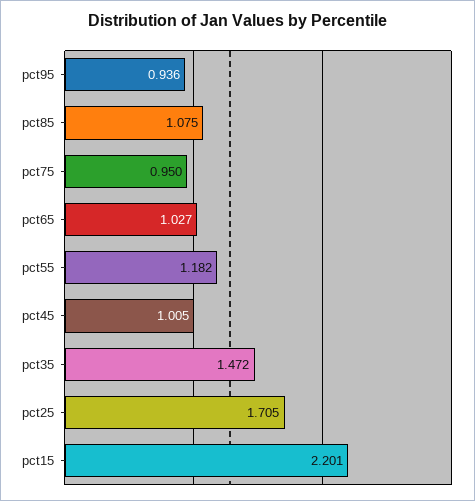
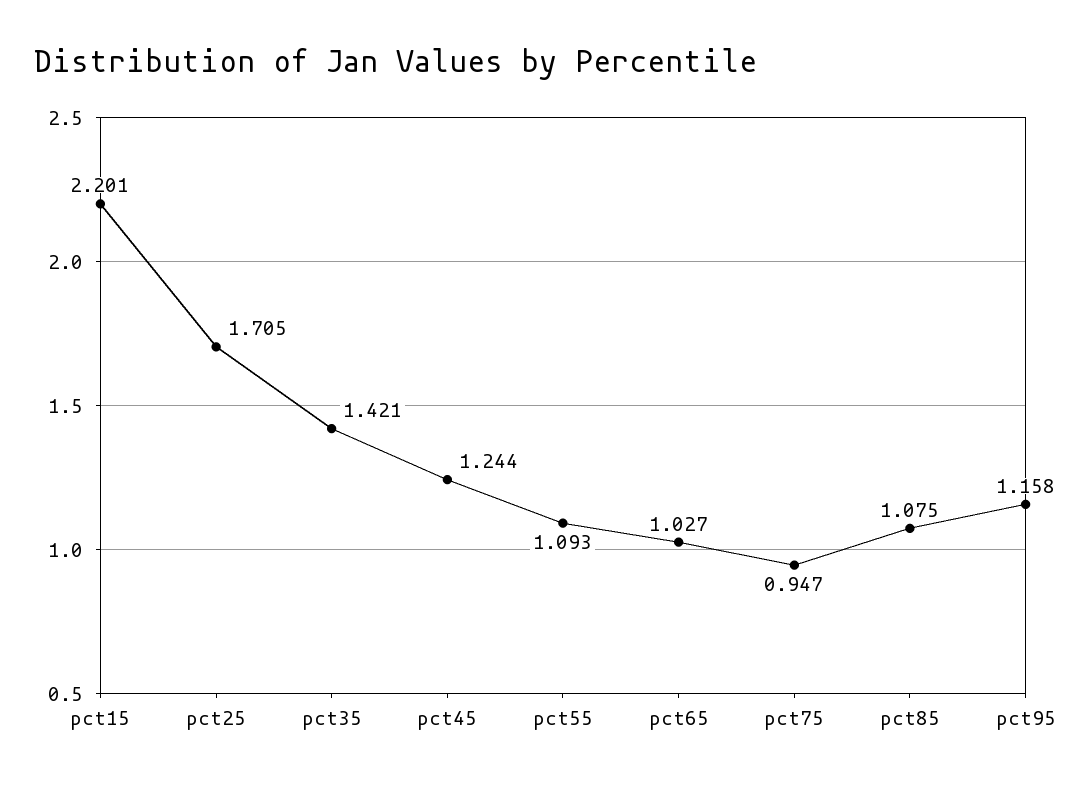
  {
-   "pct95": 0.936,
+   "pct95": 1.158,
    "pct85": 1.075,
-   "pct75": 0.95,
+   "pct75": 0.947,
    "pct65": 1.027,
-   "pct55": 1.182,
+   "pct55": 1.093,
-   "pct45": 1.005,
+   "pct45": 1.244,
-   "pct35": 1.472,
+   "pct35": 1.421,
    "pct25": 1.705,
    "pct15": 2.201
  }

